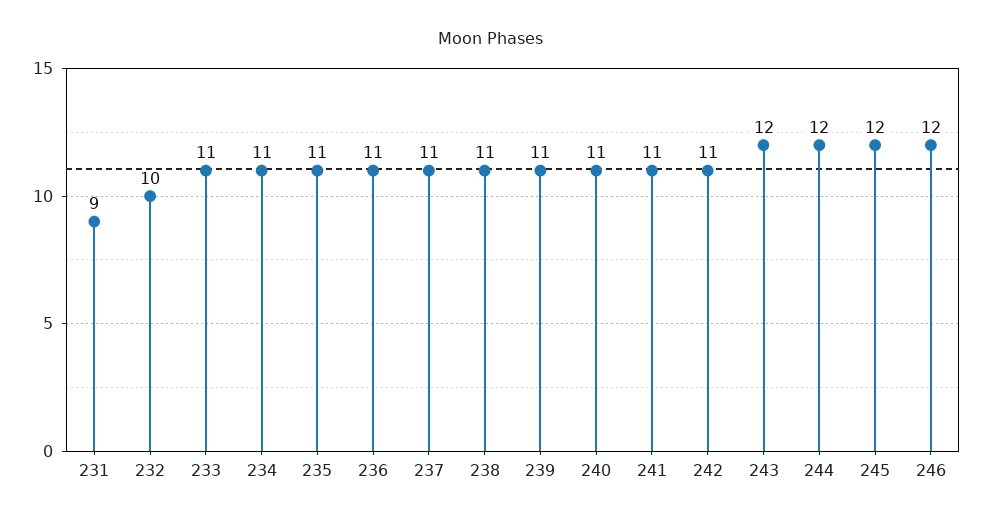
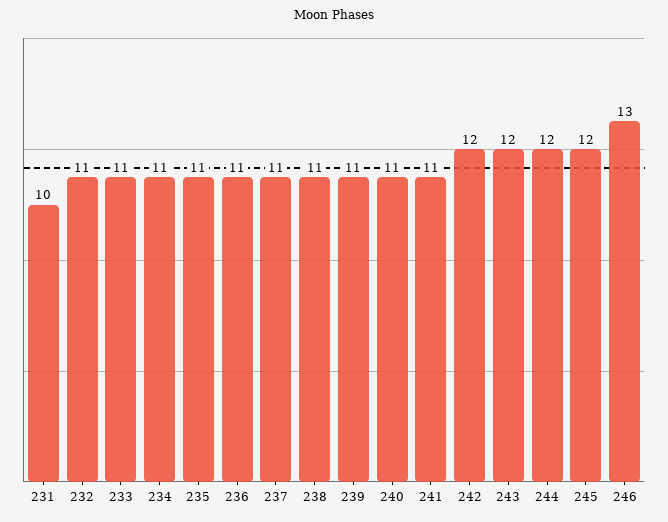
  {
-   "231": 9,
+   "231": 10,
-   "232": 10,
+   "232": 11,
    "233": 11,
    "234": 11,
    "235": 11,
    "236": 11,
    "237": 11,
    "238": 11,
    "239": 11,
    "240": 11,
    "241": 11,
-   "242": 11,
+   "242": 12,
    "243": 12,
    "244": 12,
    "245": 12,
-   "246": 12
+   "246": 13
  }

